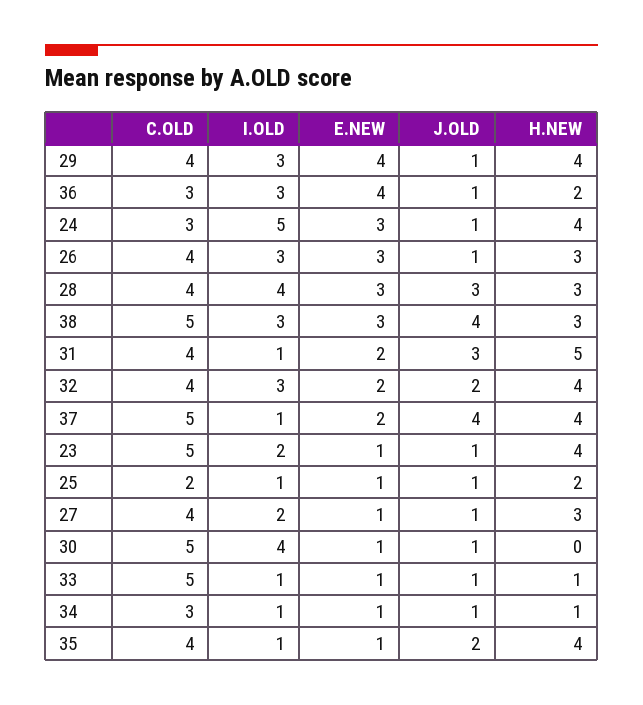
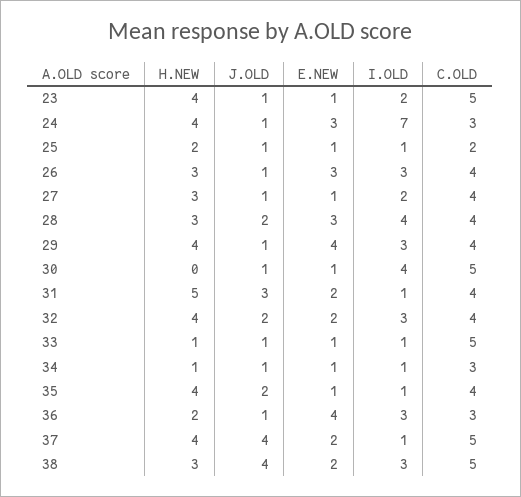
  {
    "C.OLD": {
      "29": 4,
      "36": 3,
      "24": 3,
      "26": 4,
      "28": 4,
      "38": 5,
      "31": 4,
      "32": 4,
      "37": 5,
      "23": 5,
      "25": 2,
      "27": 4,
      "30": 5,
      "33": 5,
      "34": 3,
      "35": 4
    },
    "I.OLD": {
      "29": 3,
      "36": 3,
-     "24": 5,
+     "24": 7,
      "26": 3,
      "28": 4,
      "38": 3,
      "31": 1,
      "32": 3,
      "37": 1,
      "23": 2,
      "25": 1,
      "27": 2,
      "30": 4,
      "33": 1,
      "34": 1,
      "35": 1
    },
    "E.NEW": {
      "29": 4,
      "36": 4,
      "24": 3,
      "26": 3,
      "28": 3,
-     "38": 3,
+     "38": 2,
      "31": 2,
      "32": 2,
      "37": 2,
      "23": 1,
      "25": 1,
      "27": 1,
      "30": 1,
      "33": 1,
      "34": 1,
      "35": 1
    },
    "J.OLD": {
      "29": 1,
      "36": 1,
      "24": 1,
      "26": 1,
-     "28": 3,
+     "28": 2,
      "38": 4,
      "31": 3,
      "32": 2,
      "37": 4,
      "23": 1,
      "25": 1,
      "27": 1,
      "30": 1,
      "33": 1,
      "34": 1,
      "35": 2
    },
    "H.NEW": {
      "29": 4,
      "36": 2,
      "24": 4,
      "26": 3,
      "28": 3,
      "38": 3,
      "31": 5,
      "32": 4,
      "37": 4,
      "23": 4,
      "25": 2,
      "27": 3,
      "30": 0,
      "33": 1,
      "34": 1,
      "35": 4
    }
  }

